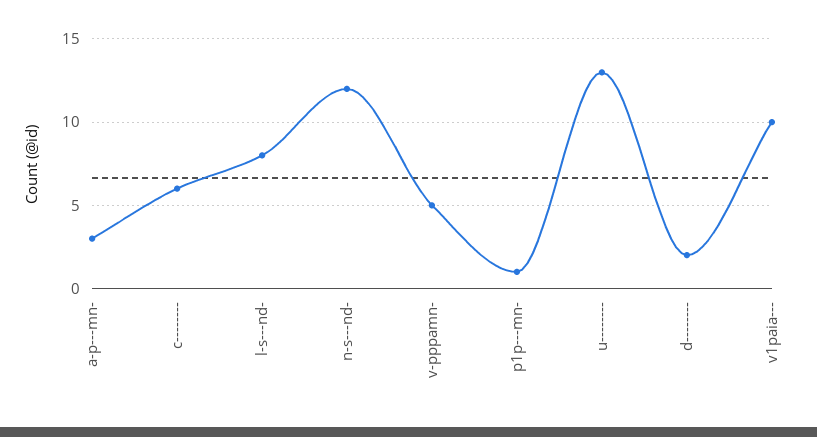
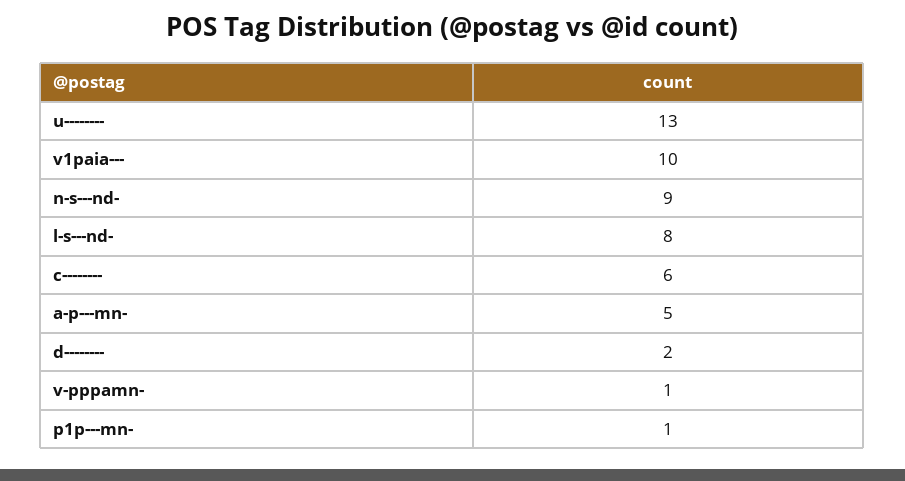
  {
-   "a-p---mn-": 3,
+   "a-p---mn-": 5,
    "c--------": 6,
    "l-s---nd-": 8,
-   "n-s---nd-": 12,
+   "n-s---nd-": 9,
-   "v-pppamn-": 5,
+   "v-pppamn-": 1,
    "p1p---mn-": 1,
    "u--------": 13,
    "d--------": 2,
    "v1paia---": 10
  }

